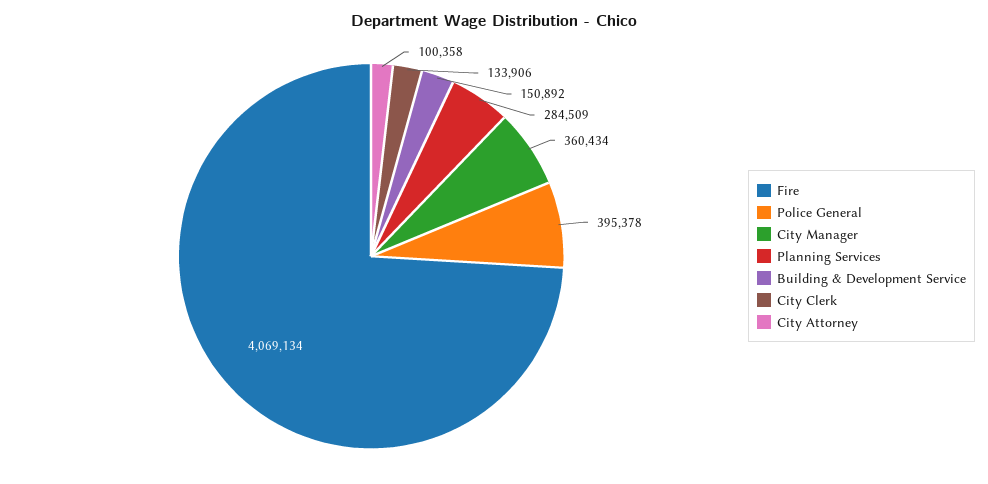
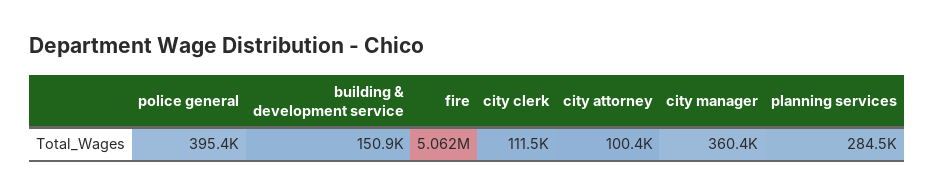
  {
-   "Fire": 4069134,
+   "Fire": 5062000,
    "Police General": 395378,
    "City Manager": 360434,
    "Planning Services": 284509,
    "Building & Development Service": 150892,
-   "City Clerk": 133906,
+   "City Clerk": 111500,
    "City Attorney": 100358
  }

